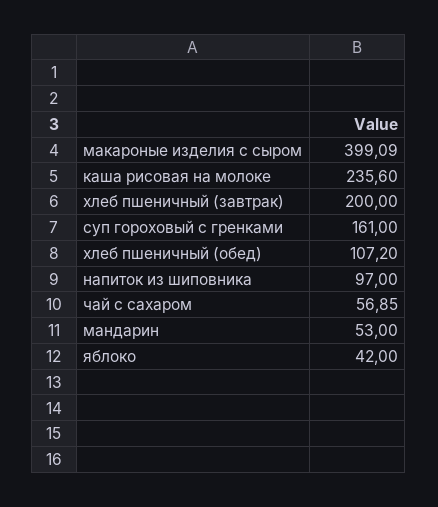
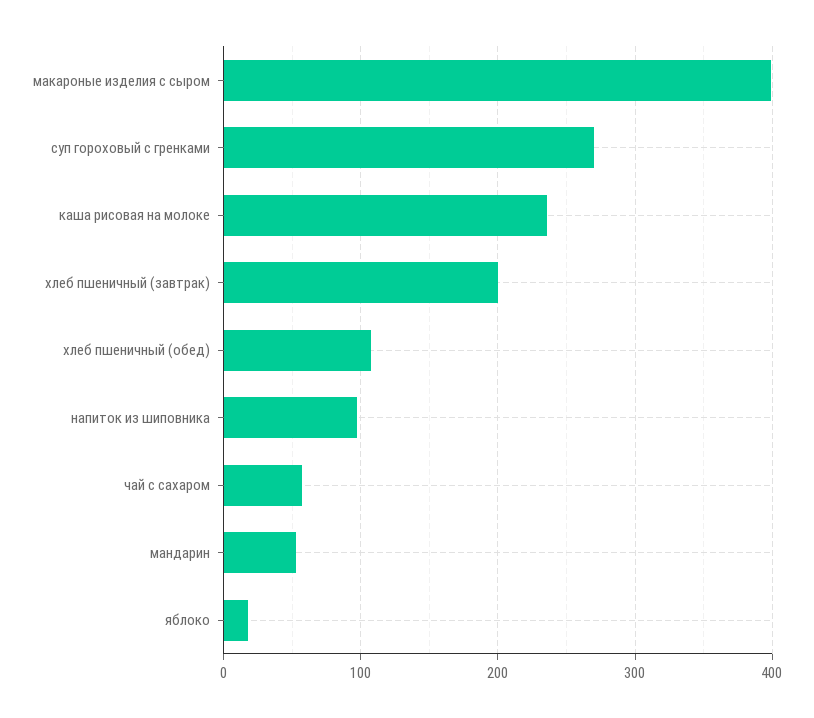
  {
    "макароные изделия с сыром": 399.09,
    "каша рисовая на молоке": 235.6,
    "хлеб пшеничный (завтрак)": 200,
-   "суп гороховый с гренками": 161,
+   "суп гороховый с гренками": 270,
    "хлеб пшеничный (обед)": 107.2,
    "напиток из шиповника": 97,
    "чай с сахаром": 56.85,
    "мандарин": 53,
-   "яблоко": 42
+   "яблоко": 20
  }

